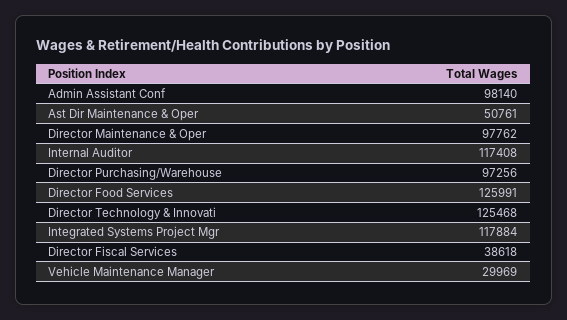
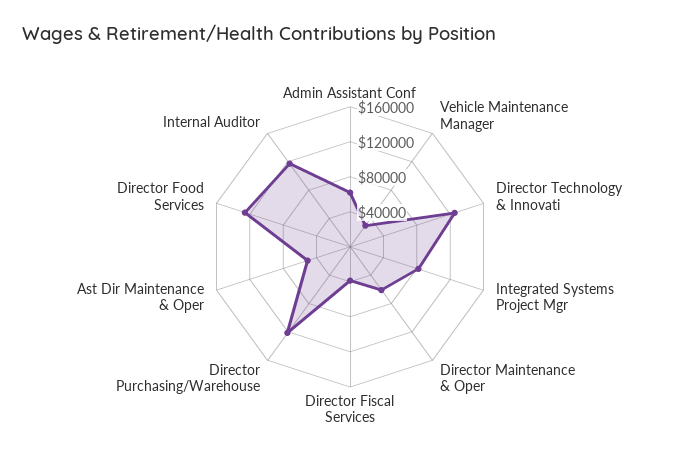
  {
-   "Admin Assistant Conf": 98140,
+   "Admin Assistant Conf": 60000,
    "Ast Dir Maintenance & Oper": 50761,
-   "Director Maintenance & Oper": 97762,
+   "Director Maintenance & Oper": 60000,
    "Internal Auditor": 117408,
-   "Director Purchasing/Warehouse": 97256,
+   "Director Purchasing/Warehouse": 120000,
    "Director Food Services": 125991,
    "Director Technology & Innovati": 125468,
-   "Integrated Systems Project Mgr": 117884,
+   "Integrated Systems Project Mgr": 80000,
    "Director Fiscal Services": 38618,
    "Vehicle Maintenance Manager": 29969
  }

